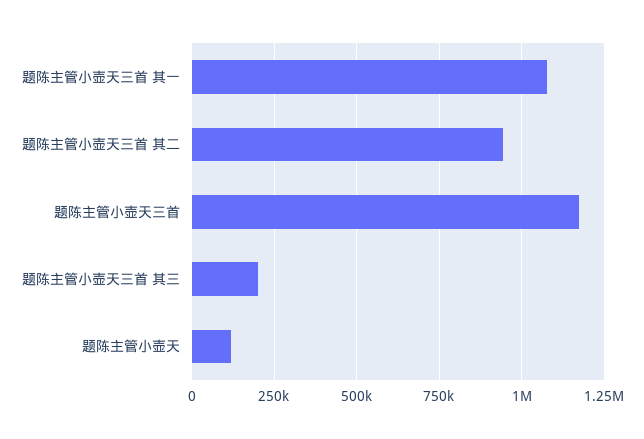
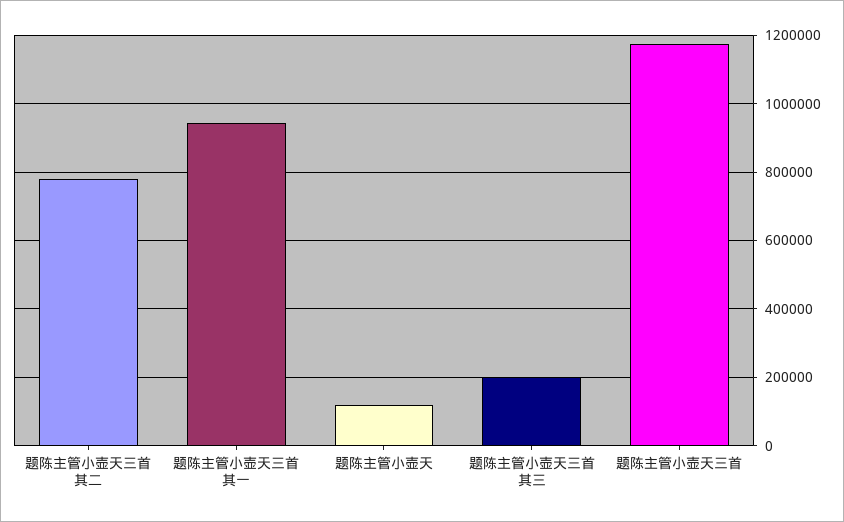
  {
-   "题陈主管小壶天三首 其一": 1075000,
+   "题陈主管小壶天三首 其一": 940000,
-   "题陈主管小壶天三首 其二": 950000,
+   "题陈主管小壶天三首 其二": 780000,
    "题陈主管小壶天三首": 1180000,
    "题陈主管小壶天三首 其三": 200000,
    "题陈主管小壶天": 120000
  }

